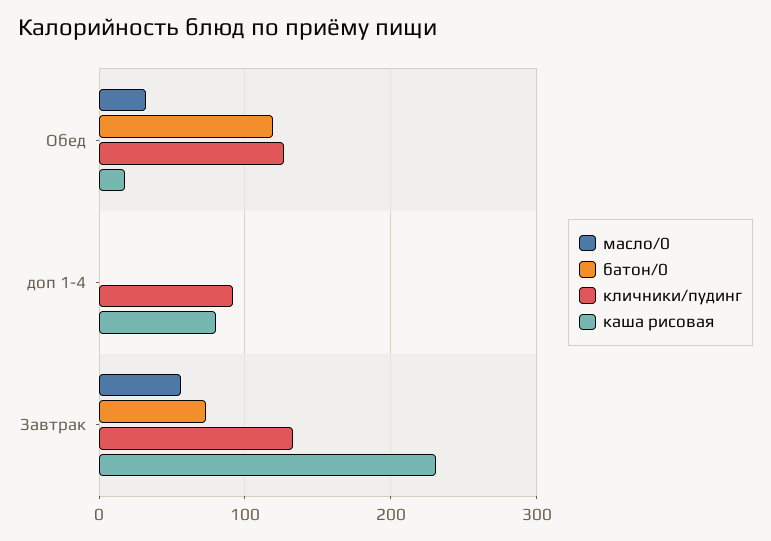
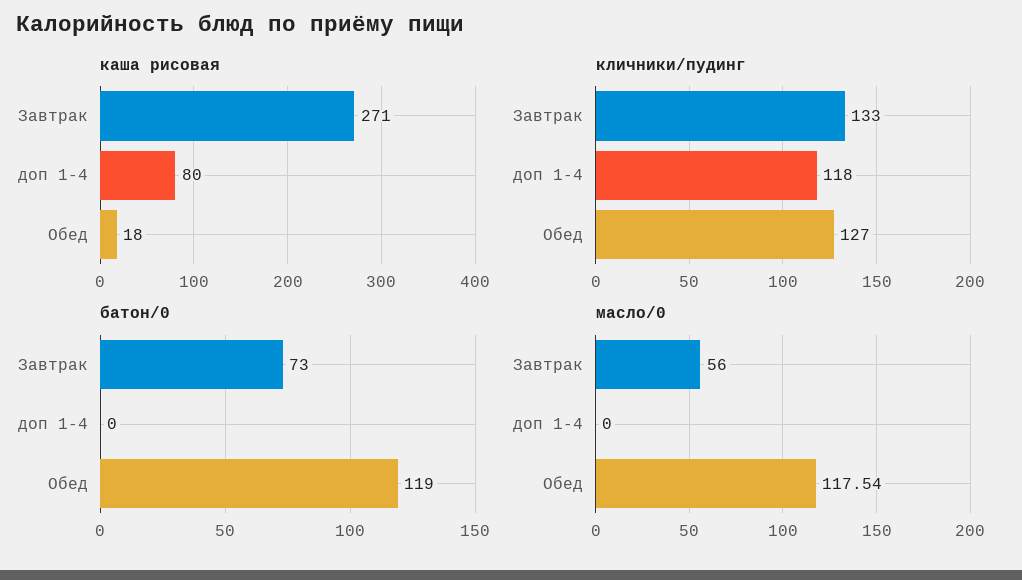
  {
    "масло/0": {
-     "Обед": 30,
+     "Обед": 117.54,
      "доп 1-4": 0,
      "Завтрак": 56
    },
    "батон/0": {
      "Обед": 119,
      "доп 1-4": 0,
      "Завтрак": 73
    },
    "кличники/пудинг": {
      "Обед": 127,
-     "доп 1-4": 90,
+     "доп 1-4": 118,
      "Завтрак": 133
    },
    "каша рисовая": {
      "Обед": 18,
      "доп 1-4": 80,
-     "Завтрак": 230
+     "Завтрак": 271
    }
  }

